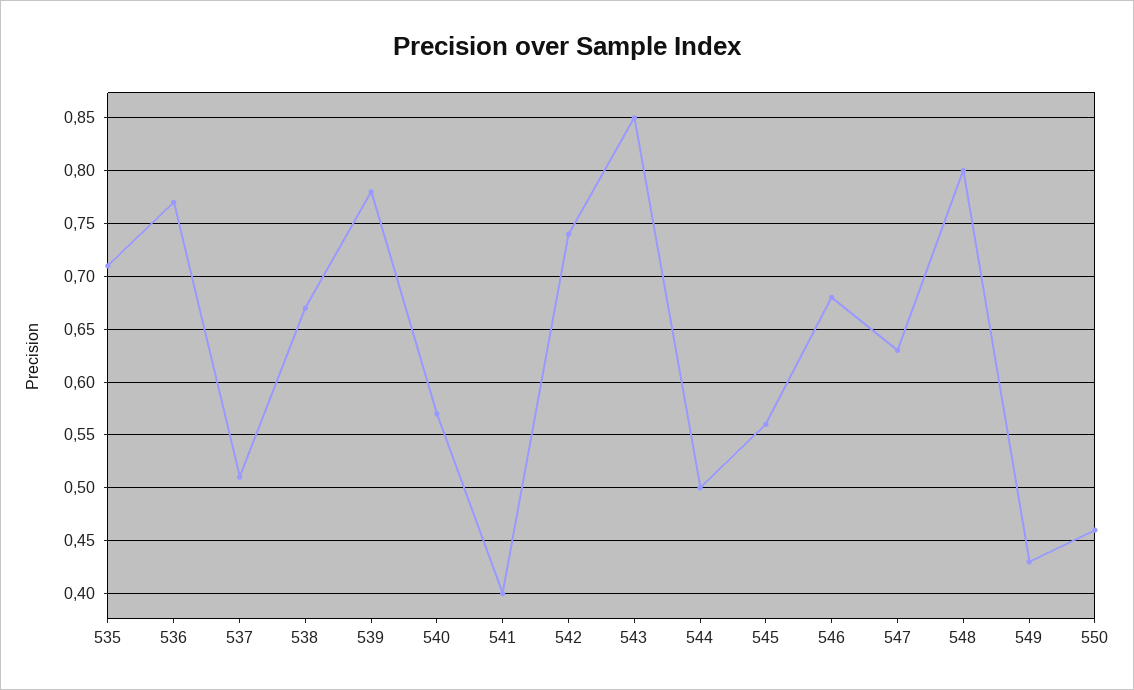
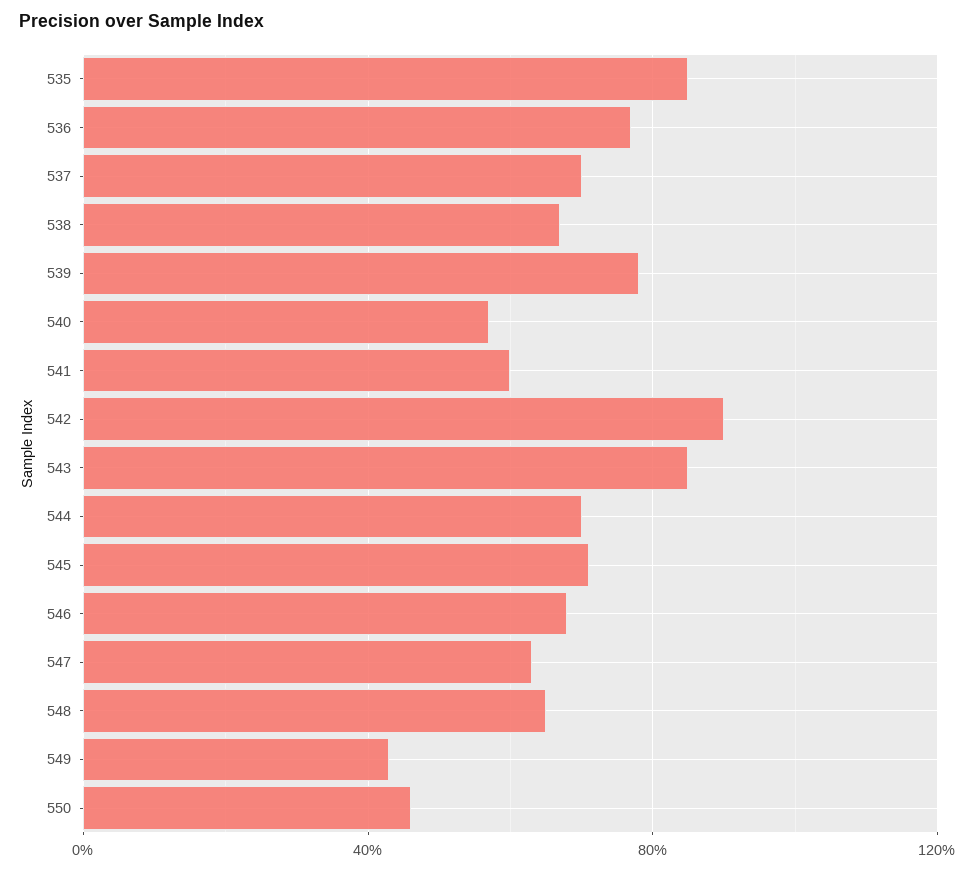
  {
-   "535": 0.71,
+   "535": 0.85,
    "536": 0.77,
-   "537": 0.51,
+   "537": 0.7,
    "538": 0.67,
    "539": 0.78,
    "540": 0.57,
-   "541": 0.4,
+   "541": 0.6,
-   "542": 0.74,
+   "542": 0.9,
    "543": 0.85,
-   "544": 0.5,
+   "544": 0.7,
-   "545": 0.56,
+   "545": 0.7,
    "546": 0.68,
    "547": 0.63,
-   "548": 0.8,
+   "548": 0.65,
    "549": 0.43,
    "550": 0.46
  }

